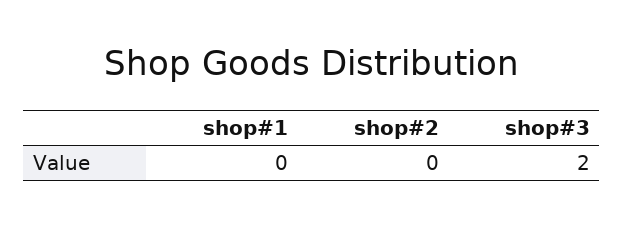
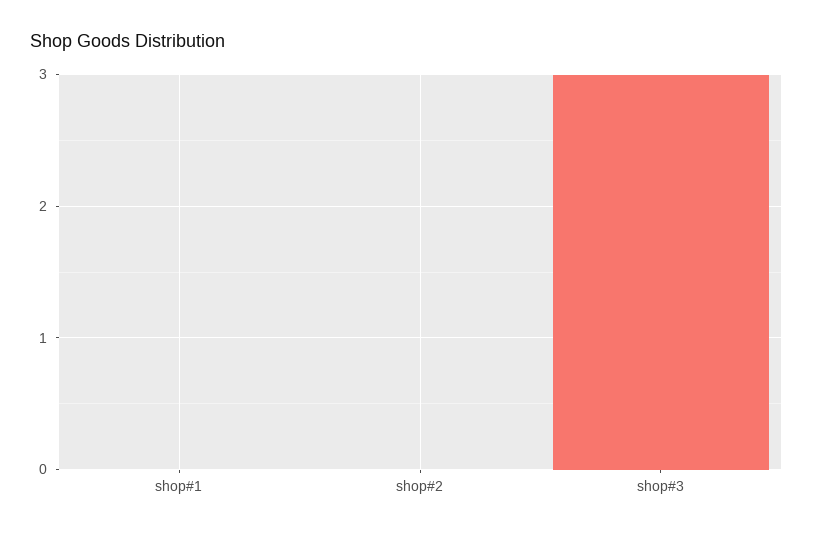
  {
    "shop#1": 0,
    "shop#2": 0,
-   "shop#3": 2
+   "shop#3": 3
  }

